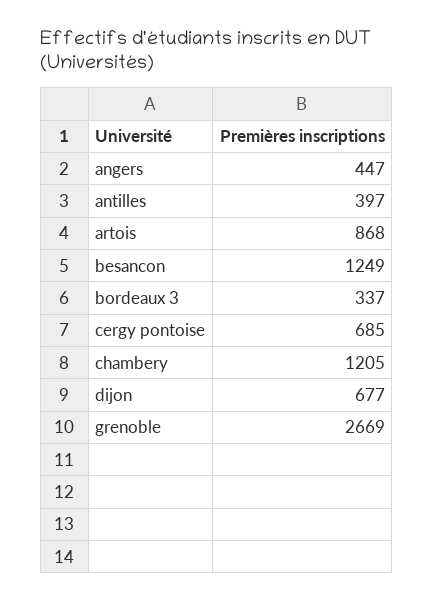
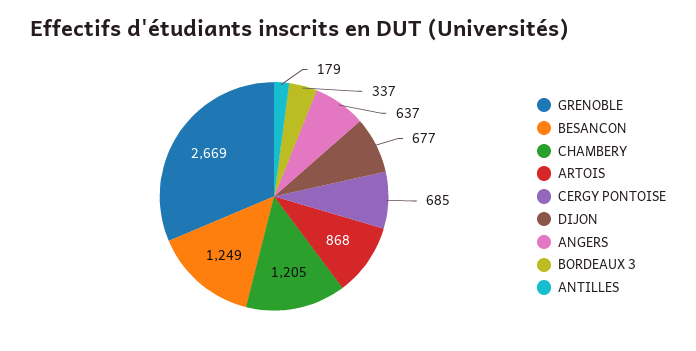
  {
-   "angers": 447,
+   "angers": 637,
-   "antilles": 397,
+   "antilles": 179,
    "artois": 868,
    "besancon": 1249,
    "bordeaux 3": 337,
    "cergy pontoise": 685,
    "chambery": 1205,
    "dijon": 677,
    "grenoble": 2669
  }

